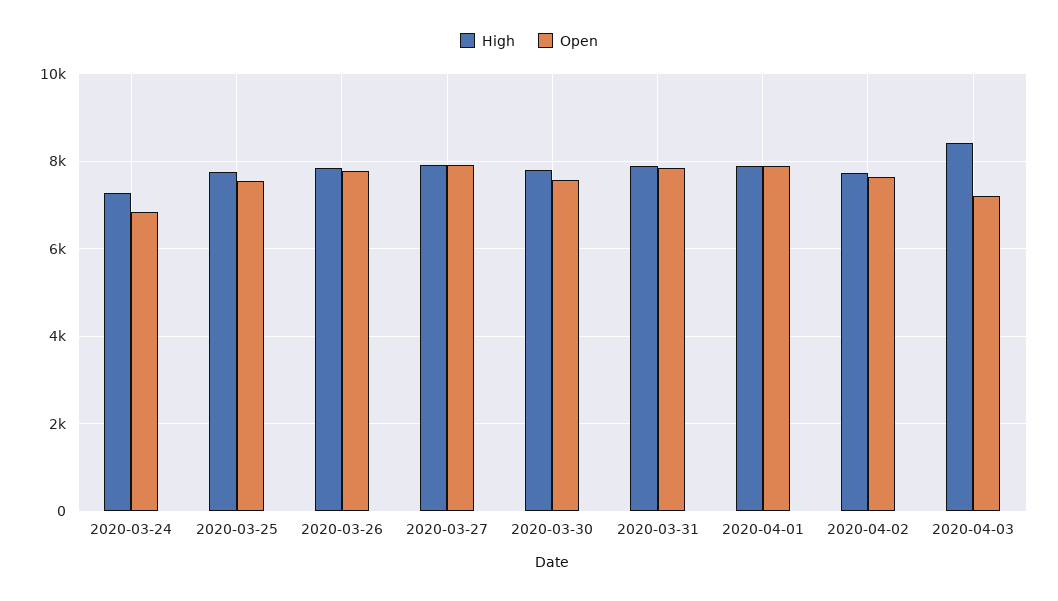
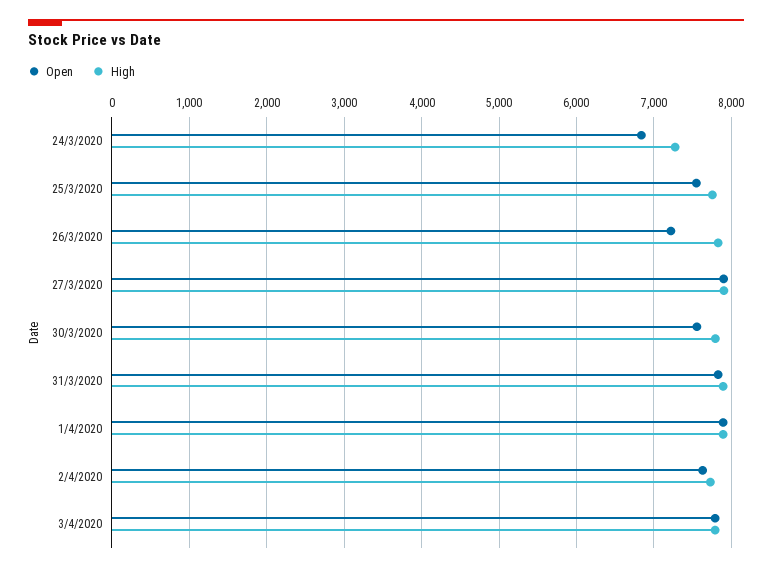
  {
    "High": {
      "2020-03-24": 7300,
      "2020-03-25": 7800,
      "2020-03-26": 7800,
      "2020-03-27": 7900,
      "2020-03-30": 7800,
      "2020-03-31": 7900,
      "2020-04-01": 7900,
      "2020-04-02": 7700,
-     "2020-04-03": 8400
+     "2020-04-03": 7800
    },
    "Open": {
      "2020-03-24": 6800,
      "2020-03-25": 7600,
-     "2020-03-26": 7800,
+     "2020-03-26": 7200,
      "2020-03-27": 7900,
      "2020-03-30": 7600,
      "2020-03-31": 7800,
      "2020-04-01": 7900,
      "2020-04-02": 7600,
-     "2020-04-03": 7200
+     "2020-04-03": 7800
    }
  }

